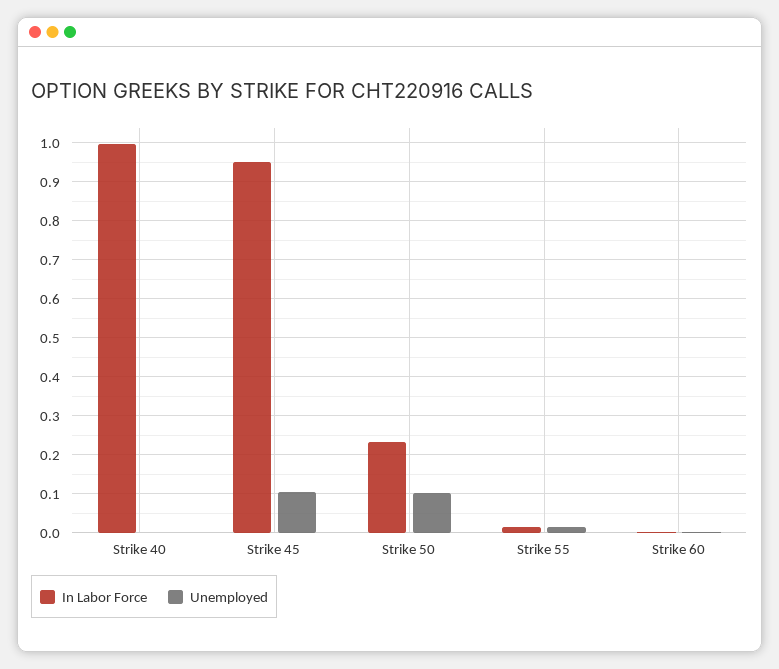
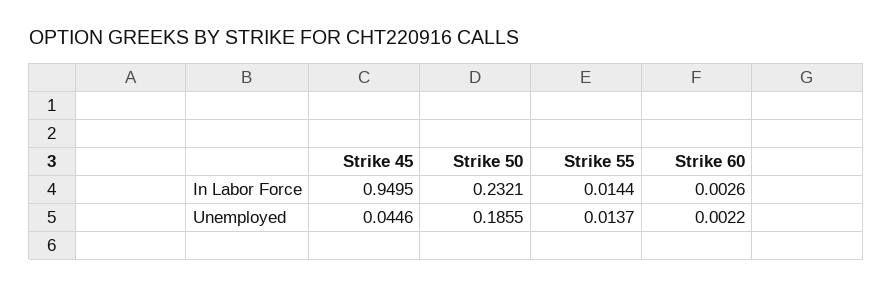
  {
    "In Labor Force": {
-     "Strike 40": 1,
      "Strike 45": 0.9495,
      "Strike 50": 0.2321,
      "Strike 55": 0.0144,
      "Strike 60": 0.0026
    },
    "Unemployed": {
-     "Strike 40": 0,
-     "Strike 45": 0.1,
+     "Strike 45": 0.0446,
-     "Strike 50": 0.1,
+     "Strike 50": 0.1855,
      "Strike 55": 0.0137,
      "Strike 60": 0.0022
    }
  }

